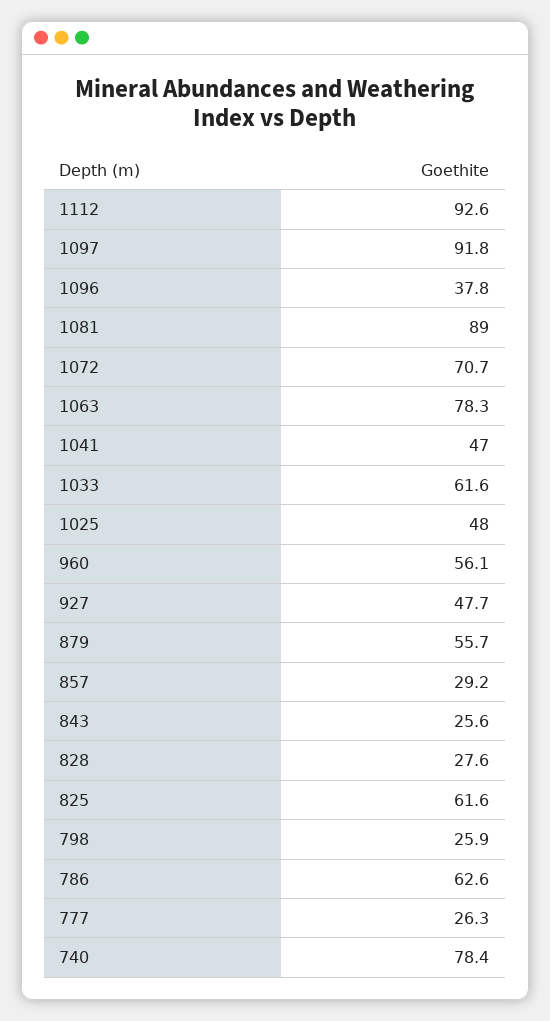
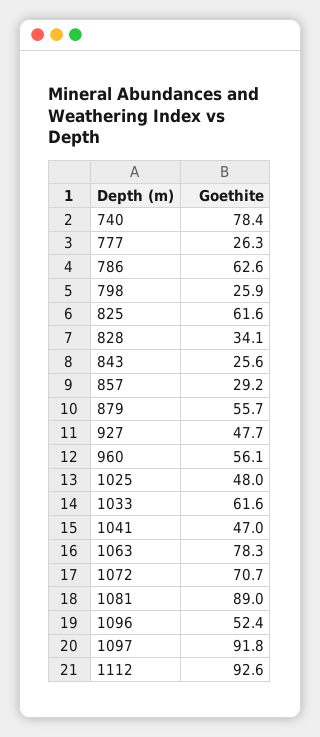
  {
    "1112": 92.6,
    "1097": 91.8,
-   "1096": 37.8,
+   "1096": 52.4,
    "1081": 89,
    "1072": 70.7,
    "1063": 78.3,
    "1041": 47,
    "1033": 61.6,
    "1025": 48,
    "960": 56.1,
    "927": 47.7,
    "879": 55.7,
    "857": 29.2,
    "843": 25.6,
-   "828": 27.6,
+   "828": 34.1,
    "825": 61.6,
    "798": 25.9,
    "786": 62.6,
    "777": 26.3,
    "740": 78.4
  }

